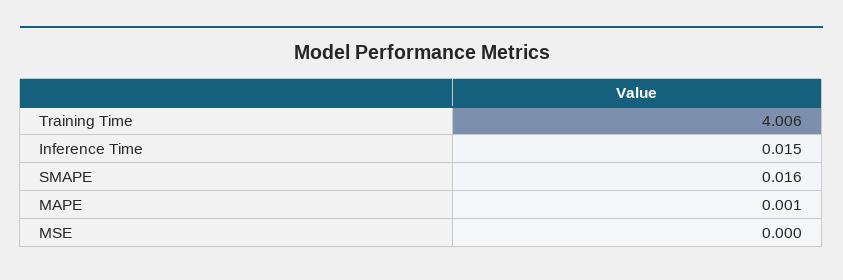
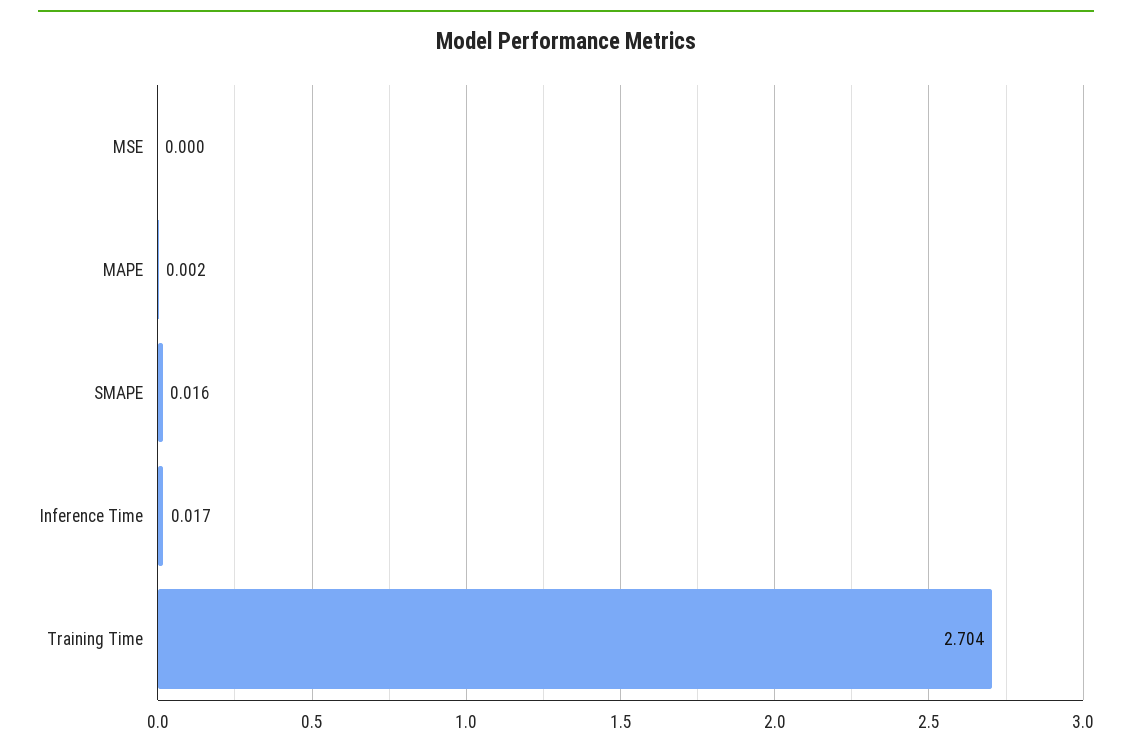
  {
-   "Training Time": 4.006,
+   "Training Time": 2.704,
-   "Inference Time": 0.015,
+   "Inference Time": 0.017,
    "SMAPE": 0.016,
-   "MAPE": 0.001,
+   "MAPE": 0.002,
    "MSE": 0
  }

